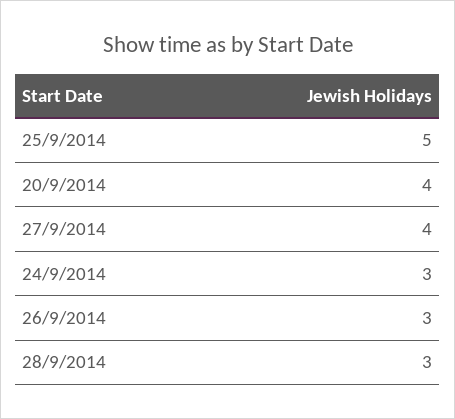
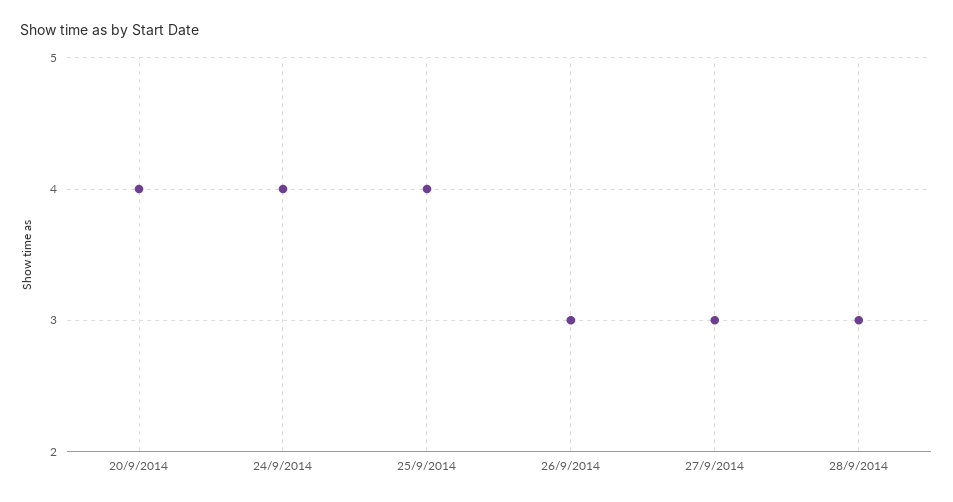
  {
-   "25/9/2014": 5,
+   "25/9/2014": 4,
    "20/9/2014": 4,
-   "27/9/2014": 4,
+   "27/9/2014": 3,
-   "24/9/2014": 3,
+   "24/9/2014": 4,
    "26/9/2014": 3,
    "28/9/2014": 3
  }

